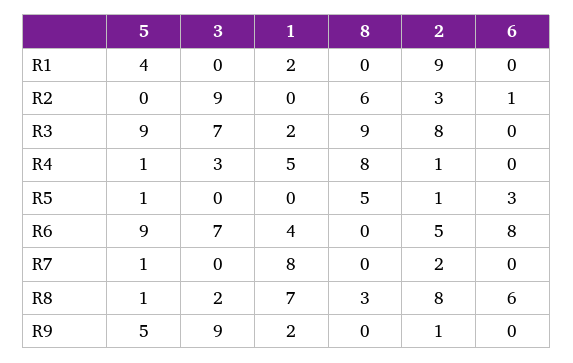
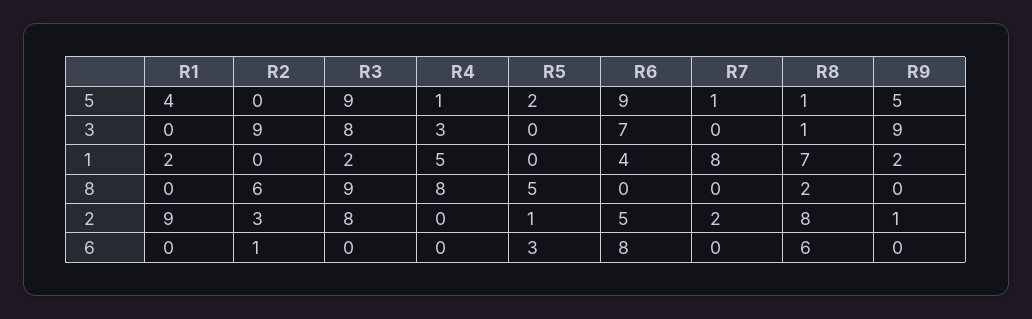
  {
    "5": {
      "R1": 4,
      "R2": 0,
      "R3": 9,
      "R4": 1,
-     "R5": 1,
+     "R5": 2,
      "R6": 9,
      "R7": 1,
      "R8": 1,
      "R9": 5
    },
    "3": {
      "R1": 0,
      "R2": 9,
-     "R3": 7,
+     "R3": 8,
      "R4": 3,
      "R5": 0,
      "R6": 7,
      "R7": 0,
-     "R8": 2,
+     "R8": 1,
      "R9": 9
    },
    "1": {
      "R1": 2,
      "R2": 0,
      "R3": 2,
      "R4": 5,
      "R5": 0,
      "R6": 4,
      "R7": 8,
      "R8": 7,
      "R9": 2
    },
    "8": {
      "R1": 0,
      "R2": 6,
      "R3": 9,
      "R4": 8,
      "R5": 5,
      "R6": 0,
      "R7": 0,
-     "R8": 3,
+     "R8": 2,
      "R9": 0
    },
    "2": {
      "R1": 9,
      "R2": 3,
      "R3": 8,
-     "R4": 1,
+     "R4": 0,
      "R5": 1,
      "R6": 5,
      "R7": 2,
      "R8": 8,
      "R9": 1
    },
    "6": {
      "R1": 0,
      "R2": 1,
      "R3": 0,
      "R4": 0,
      "R5": 3,
      "R6": 8,
      "R7": 0,
      "R8": 6,
      "R9": 0
    }
  }

